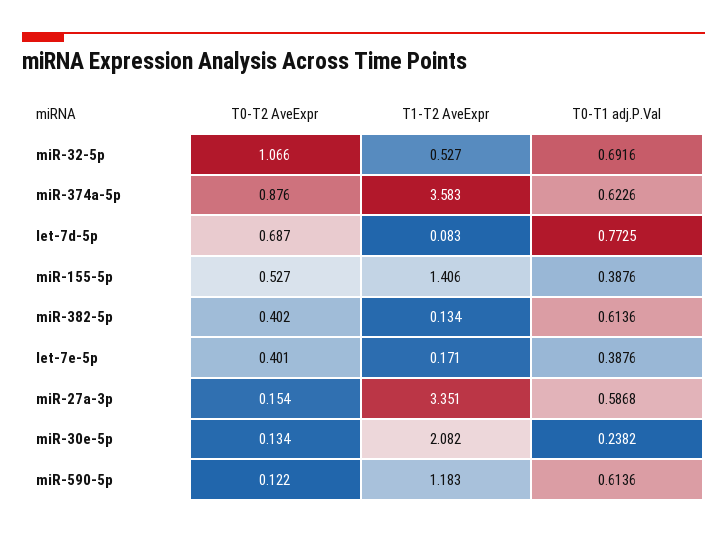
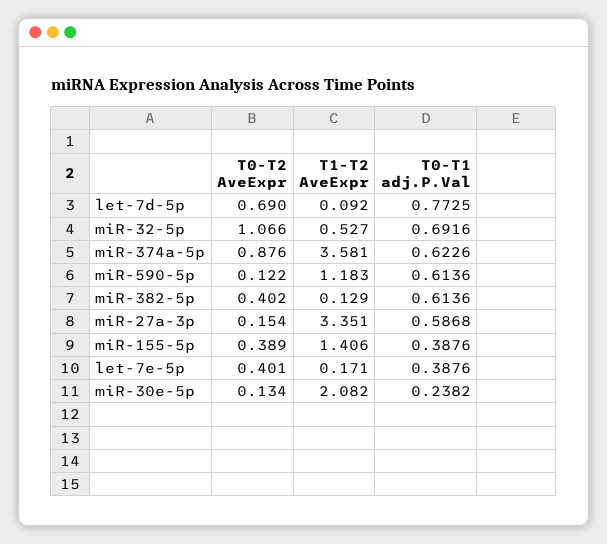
  {
    "T0-T2 AveExpr": {
      "miR-32-5p": 1.066,
      "miR-374a-5p": 0.876,
-     "let-7d-5p": 0.687,
+     "let-7d-5p": 0.69,
-     "miR-155-5p": 0.527,
+     "miR-155-5p": 0.389,
      "miR-382-5p": 0.402,
      "let-7e-5p": 0.401,
      "miR-27a-3p": 0.154,
      "miR-30e-5p": 0.134,
      "miR-590-5p": 0.122
    },
    "T1-T2 AveExpr": {
      "miR-32-5p": 0.527,
-     "miR-374a-5p": 3.583,
+     "miR-374a-5p": 3.581,
-     "let-7d-5p": 0.083,
+     "let-7d-5p": 0.092,
      "miR-155-5p": 1.406,
-     "miR-382-5p": 0.134,
+     "miR-382-5p": 0.129,
      "let-7e-5p": 0.171,
      "miR-27a-3p": 3.351,
      "miR-30e-5p": 2.082,
      "miR-590-5p": 1.183
    },
    "T0-T1 adj.P.Val": {
      "miR-32-5p": 0.6916,
      "miR-374a-5p": 0.6226,
      "let-7d-5p": 0.7725,
      "miR-155-5p": 0.3876,
      "miR-382-5p": 0.6136,
      "let-7e-5p": 0.3876,
      "miR-27a-3p": 0.5868,
      "miR-30e-5p": 0.2382,
      "miR-590-5p": 0.6136
    }
  }

